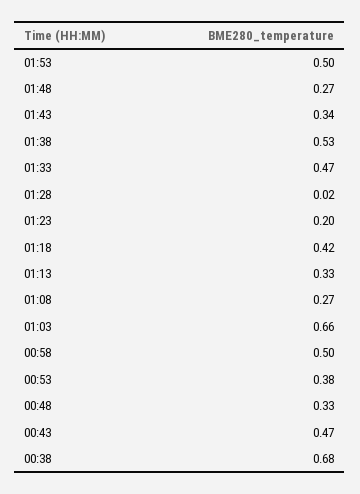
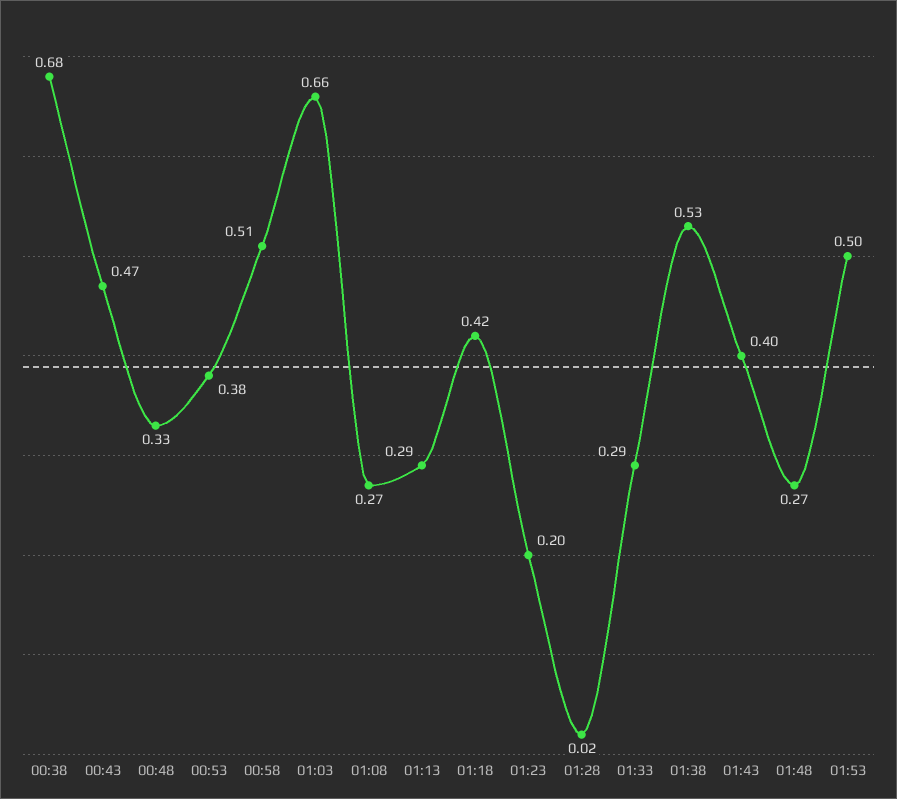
  {
    "01:53": 0.5,
    "01:48": 0.27,
-   "01:43": 0.34,
+   "01:43": 0.4,
    "01:38": 0.53,
-   "01:33": 0.47,
+   "01:33": 0.29,
    "01:28": 0.02,
    "01:23": 0.2,
    "01:18": 0.42,
-   "01:13": 0.33,
+   "01:13": 0.29,
    "01:08": 0.27,
    "01:03": 0.66,
-   "00:58": 0.5,
+   "00:58": 0.51,
    "00:53": 0.38,
    "00:48": 0.33,
    "00:43": 0.47,
    "00:38": 0.68
  }

